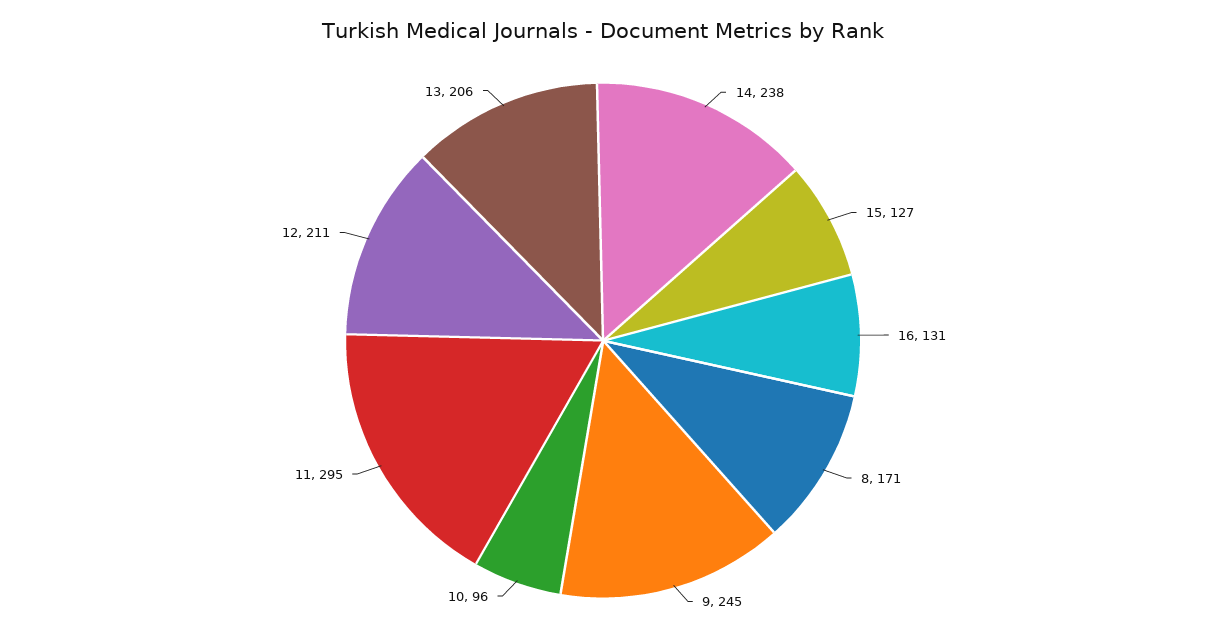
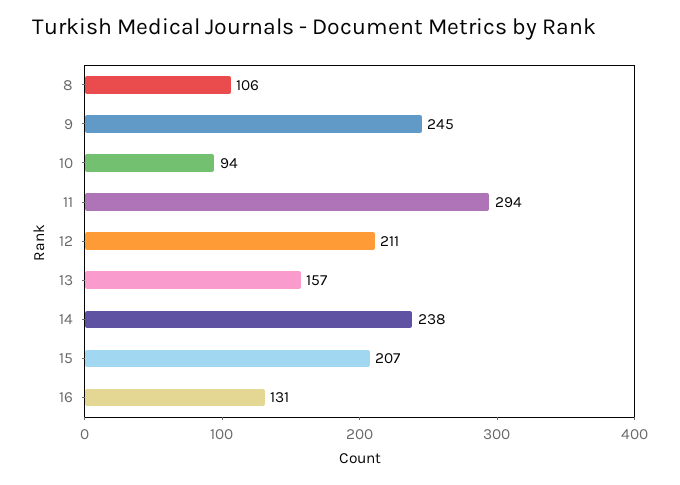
  {
    "14": 238,
-   "15": 127,
+   "15": 207,
    "16": 131,
-   "8": 171,
+   "8": 106,
    "9": 245,
-   "10": 96,
+   "10": 94,
-   "11": 295,
+   "11": 294,
    "12": 211,
-   "13": 206
+   "13": 157
  }

